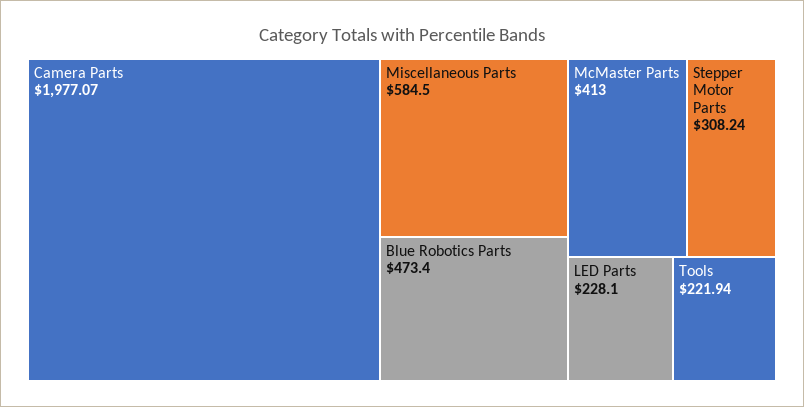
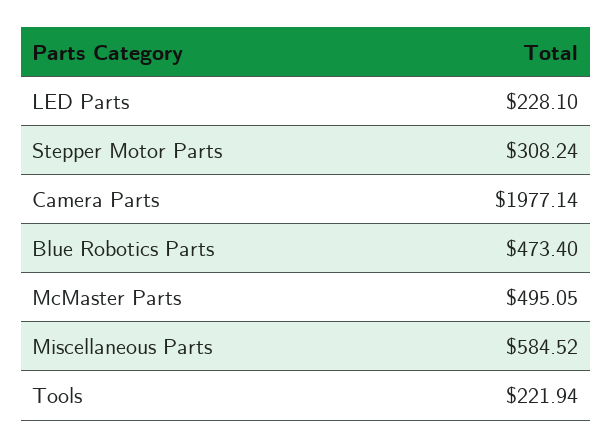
  {
-   "Camera Parts": 1977.07,
+   "Camera Parts": 1977.14,
-   "Miscellaneous Parts": 584.5,
+   "Miscellaneous Parts": 584.52,
    "Blue Robotics Parts": 473.4,
-   "McMaster Parts": 413,
+   "McMaster Parts": 495.05,
    "Stepper Motor Parts": 308.24,
    "LED Parts": 228.1,
    "Tools": 221.94
  }

